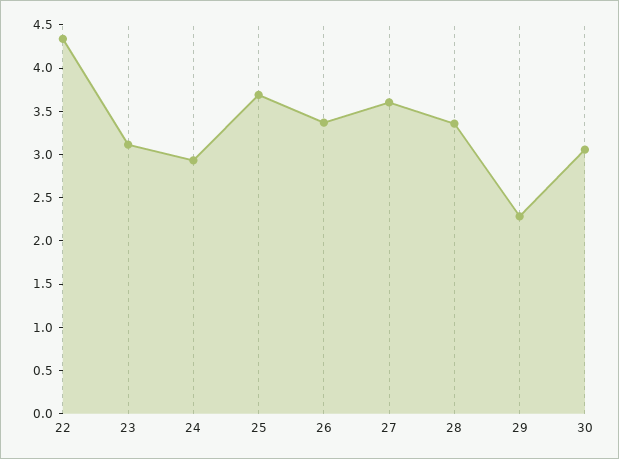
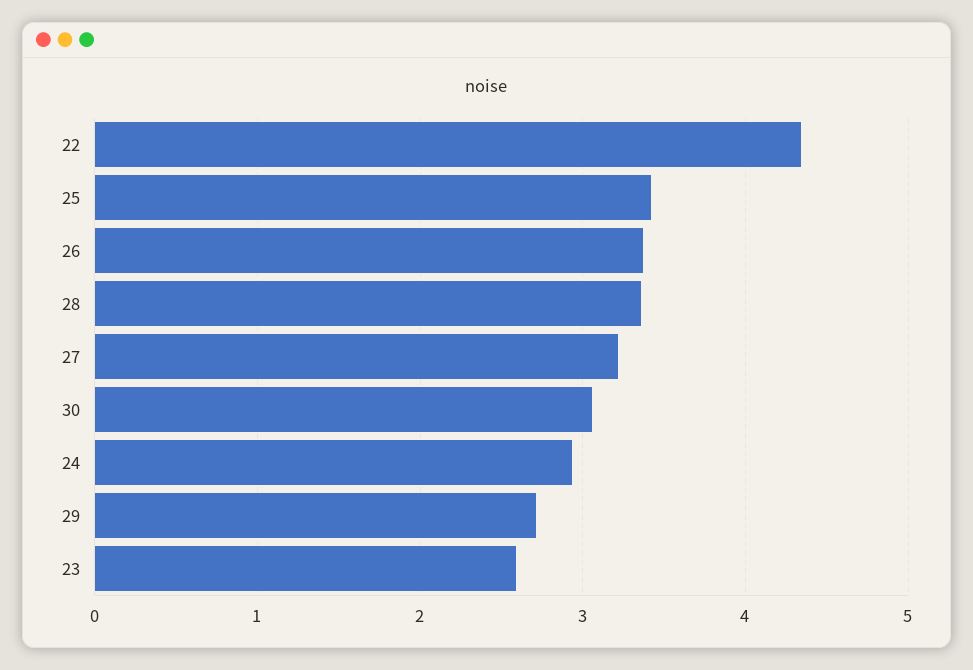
  {
    "22": 4.3,
-   "23": 3.1,
+   "23": 2.6,
    "24": 2.9,
-   "25": 3.7,
+   "25": 3.4,
    "26": 3.4,
-   "27": 3.6,
+   "27": 3.2,
    "28": 3.4,
-   "29": 2.3,
+   "29": 2.7,
    "30": 3.1
  }

